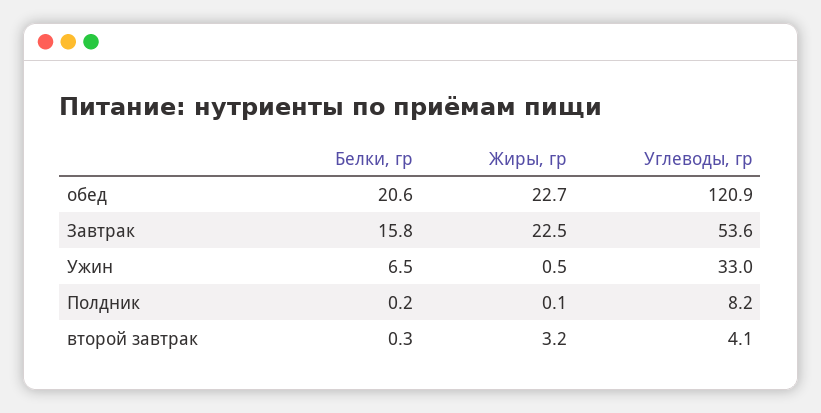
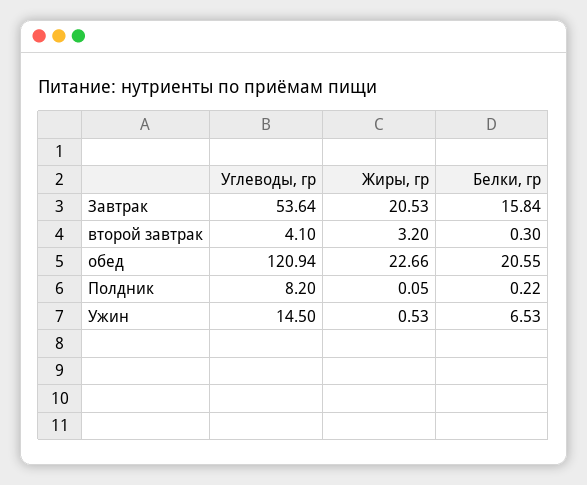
  {
    "Белки, гр": {
      "обед": 20.55,
      "Завтрак": 15.84,
      "Ужин": 6.53,
      "Полдник": 0.22,
      "второй завтрак": 0.3
    },
    "Жиры, гр": {
      "обед": 22.66,
-     "Завтрак": 22.5,
+     "Завтрак": 20.53,
      "Ужин": 0.53,
      "Полдник": 0.05,
      "второй завтрак": 3.2
    },
    "Углеводы, гр": {
      "обед": 120.94,
      "Завтрак": 53.64,
-     "Ужин": 33,
+     "Ужин": 14.5,
      "Полдник": 8.2,
      "второй завтрак": 4.1
    }
  }

